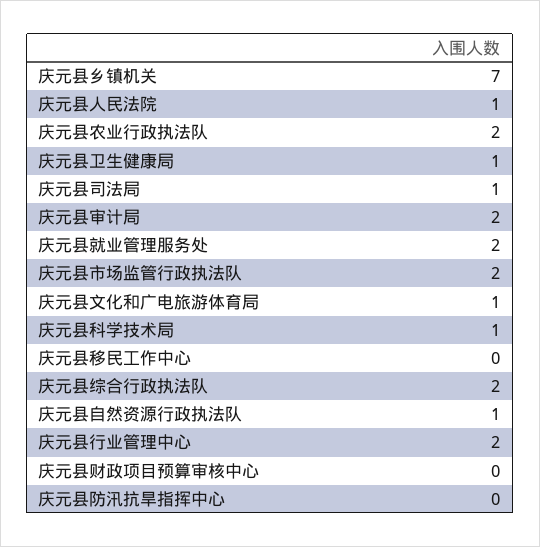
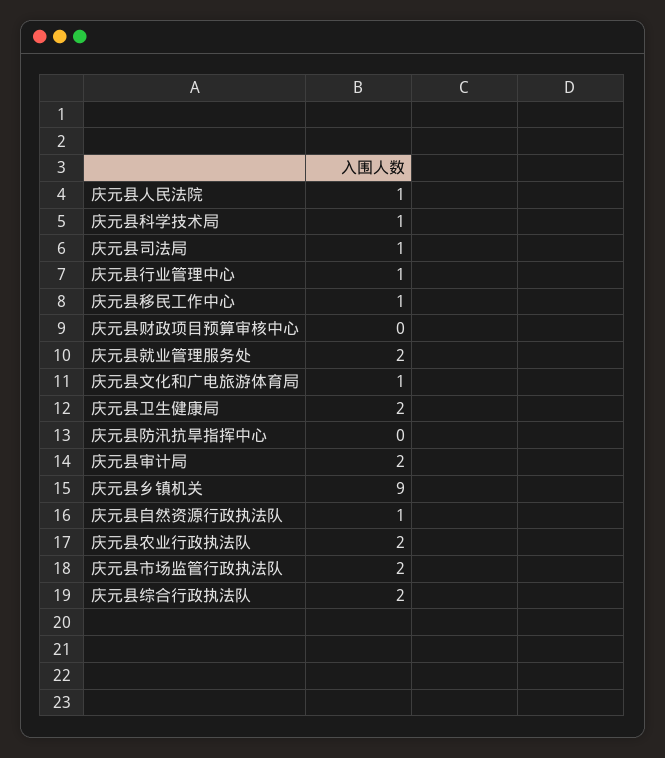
  {
-   "庆元县乡镇机关": 7,
+   "庆元县乡镇机关": 9,
    "庆元县人民法院": 1,
    "庆元县农业行政执法队": 2,
-   "庆元县卫生健康局": 1,
+   "庆元县卫生健康局": 2,
    "庆元县司法局": 1,
    "庆元县审计局": 2,
    "庆元县就业管理服务处": 2,
    "庆元县市场监管行政执法队": 2,
    "庆元县文化和广电旅游体育局": 1,
    "庆元县科学技术局": 1,
-   "庆元县移民工作中心": 0,
+   "庆元县移民工作中心": 1,
    "庆元县综合行政执法队": 2,
    "庆元县自然资源行政执法队": 1,
-   "庆元县行业管理中心": 2,
+   "庆元县行业管理中心": 1,
    "庆元县财政项目预算审核中心": 0,
    "庆元县防汛抗旱指挥中心": 0
  }

